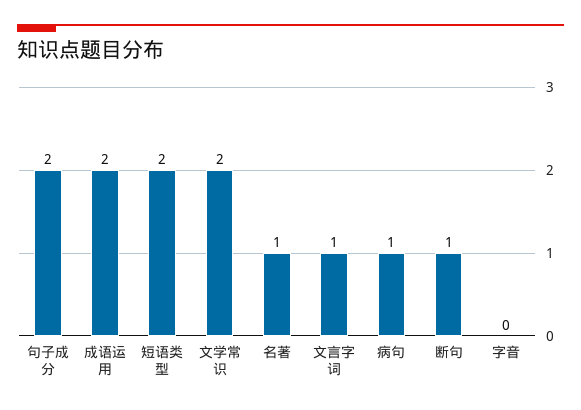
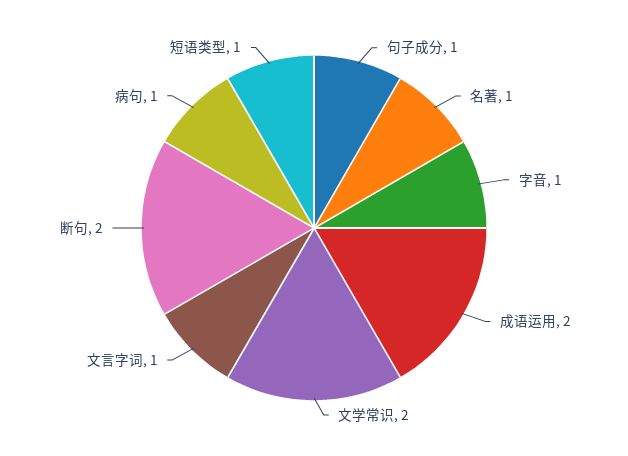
  {
-   "句子成分": 2,
+   "句子成分": 1,
    "成语运用": 2,
-   "短语类型": 2,
+   "短语类型": 1,
    "文学常识": 2,
    "名著": 1,
    "文言字词": 1,
    "病句": 1,
-   "断句": 1,
+   "断句": 2,
-   "字音": 0
+   "字音": 1
  }

